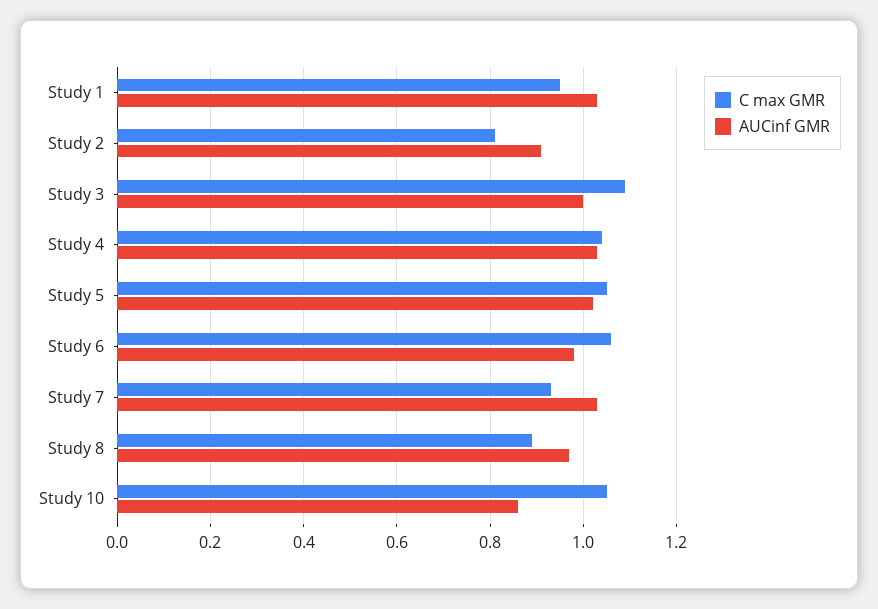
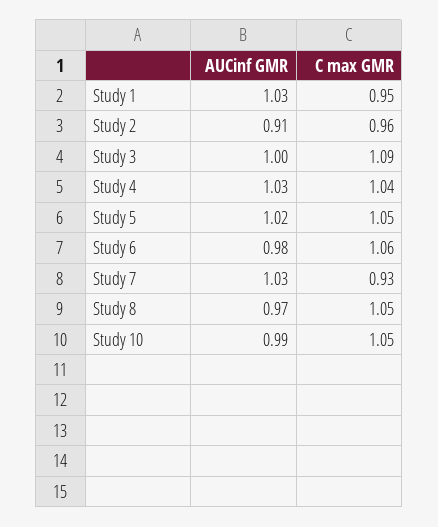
  {
    "C max GMR": {
      "Study 1": 0.95,
-     "Study 2": 0.8,
+     "Study 2": 0.96,
      "Study 3": 1.09,
      "Study 4": 1.04,
      "Study 5": 1.05,
      "Study 6": 1.06,
      "Study 7": 0.93,
-     "Study 8": 0.9,
+     "Study 8": 1.05,
      "Study 10": 1.05
    },
    "AUCinf GMR": {
      "Study 1": 1.03,
      "Study 2": 0.91,
      "Study 3": 1,
      "Study 4": 1.03,
      "Study 5": 1.02,
      "Study 6": 0.98,
      "Study 7": 1.03,
      "Study 8": 0.97,
-     "Study 10": 0.85
+     "Study 10": 0.99
    }
  }

